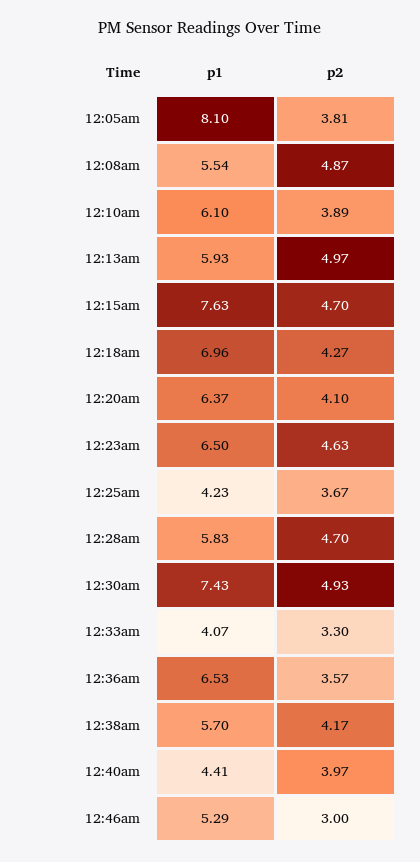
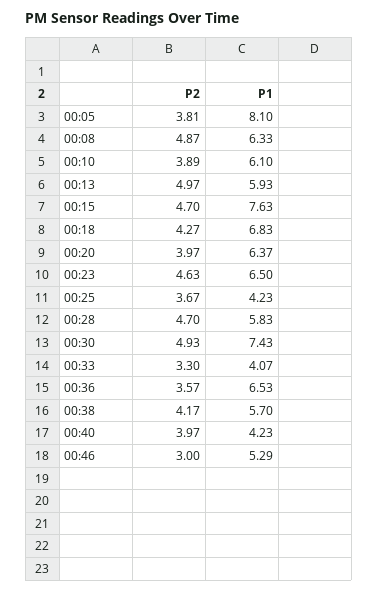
  {
    "p1": {
      "12:05am": 8.1,
-     "12:08am": 5.54,
+     "12:08am": 6.33,
      "12:10am": 6.1,
      "12:13am": 5.93,
      "12:15am": 7.63,
-     "12:18am": 6.96,
+     "12:18am": 6.83,
      "12:20am": 6.37,
      "12:23am": 6.5,
      "12:25am": 4.23,
      "12:28am": 5.83,
      "12:30am": 7.43,
      "12:33am": 4.07,
      "12:36am": 6.53,
      "12:38am": 5.7,
-     "12:40am": 4.41,
+     "12:40am": 4.23,
      "12:46am": 5.29
    },
    "p2": {
      "12:05am": 3.81,
      "12:08am": 4.87,
      "12:10am": 3.89,
      "12:13am": 4.97,
      "12:15am": 4.7,
      "12:18am": 4.27,
-     "12:20am": 4.1,
+     "12:20am": 3.97,
      "12:23am": 4.63,
      "12:25am": 3.67,
      "12:28am": 4.7,
      "12:30am": 4.93,
      "12:33am": 3.3,
      "12:36am": 3.57,
      "12:38am": 4.17,
      "12:40am": 3.97,
      "12:46am": 3
    }
  }

